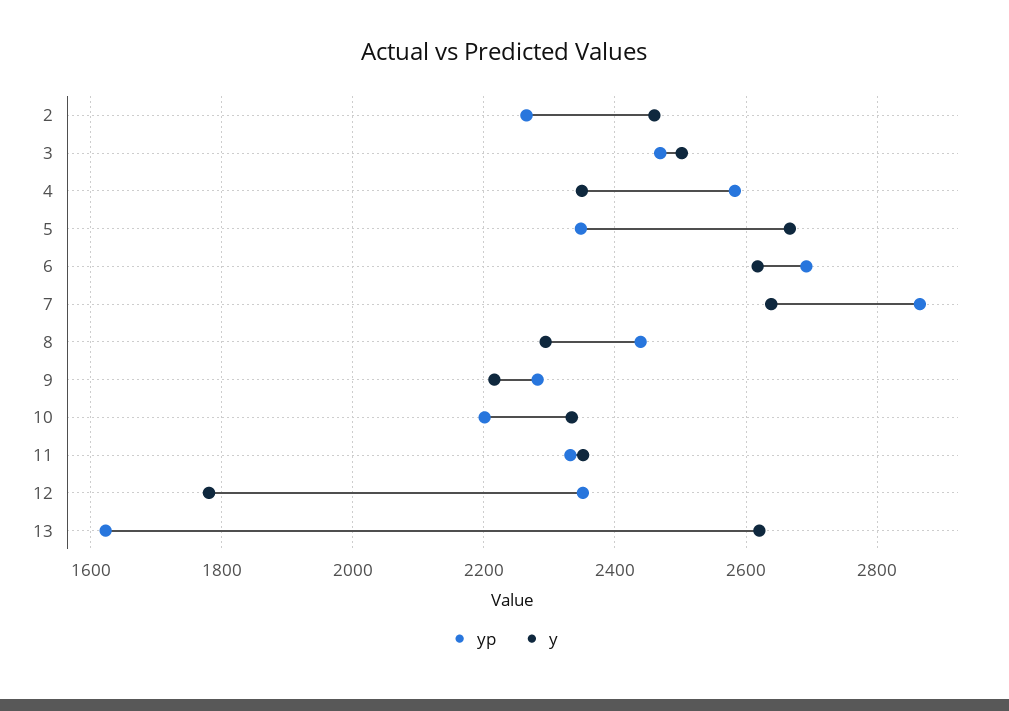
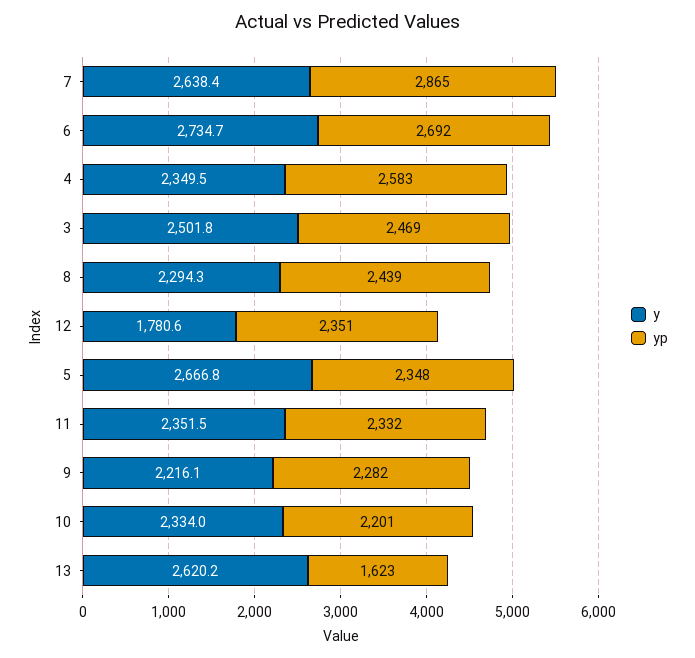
  {
    "yp": {
-     "2": 2260,
      "3": 2469,
      "4": 2583,
      "5": 2348,
      "6": 2692,
      "7": 2865,
      "8": 2439,
      "9": 2282,
      "10": 2201,
      "11": 2332,
      "12": 2351,
      "13": 1623
    },
    "y": {
-     "2": 2460,
      "3": 2501.8,
      "4": 2349.5,
      "5": 2666.8,
-     "6": 2620,
+     "6": 2734.7,
      "7": 2638.4,
      "8": 2294.3,
      "9": 2216.1,
      "10": 2334,
      "11": 2351.5,
      "12": 1780.6,
      "13": 2620.2
    }
  }

